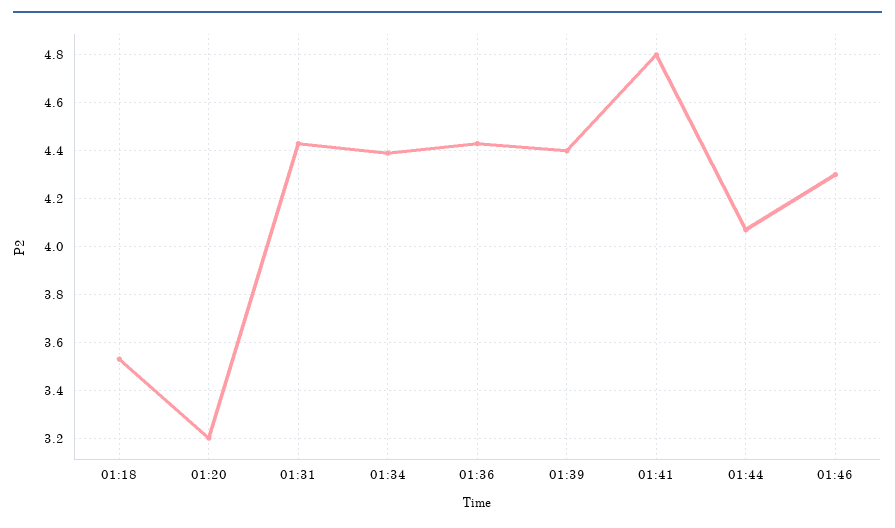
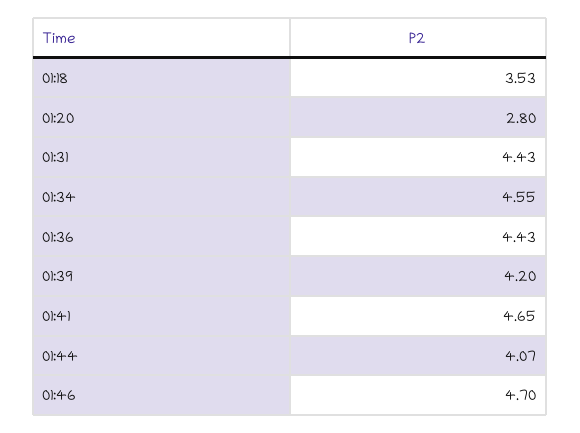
  {
    "01:18": 3.53,
-   "01:20": 3.2,
+   "01:20": 2.8,
    "01:31": 4.43,
-   "01:34": 4.4,
+   "01:34": 4.55,
    "01:36": 4.43,
-   "01:39": 4.4,
+   "01:39": 4.2,
-   "01:41": 4.8,
+   "01:41": 4.65,
    "01:44": 4.07,
-   "01:46": 4.3
+   "01:46": 4.7
  }

